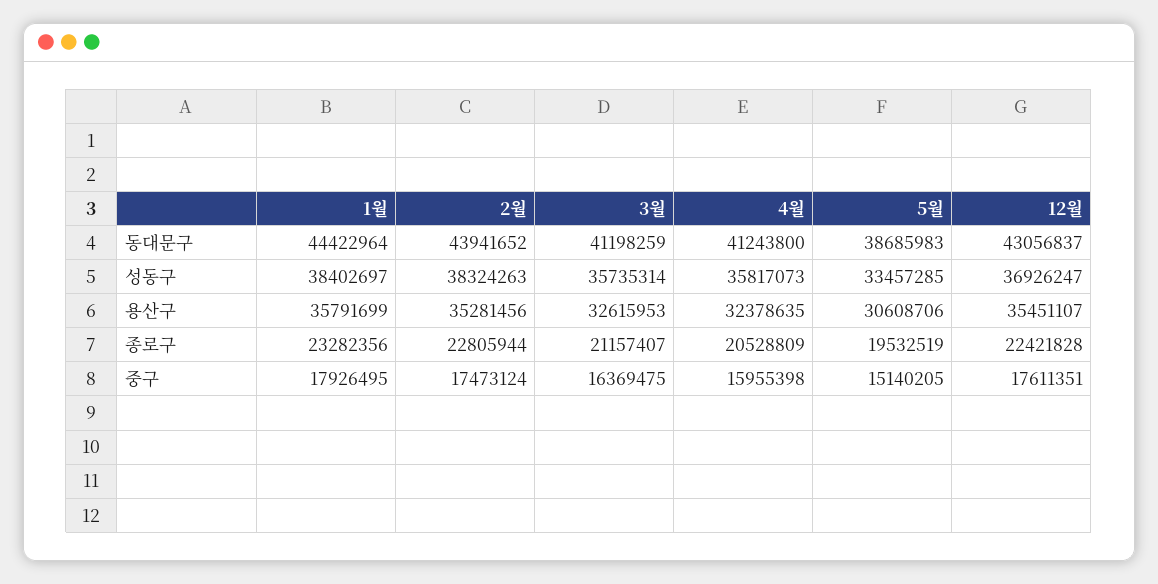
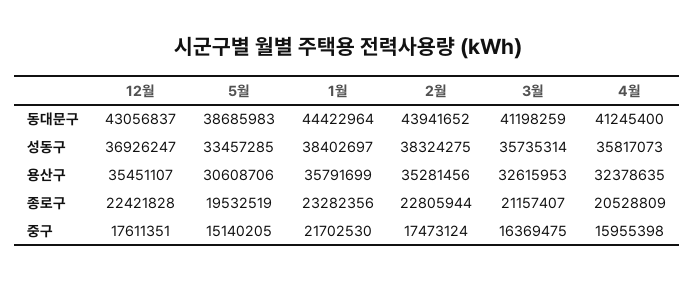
  {
    "1월": {
      "동대문구": 44422964,
      "성동구": 38402697,
      "용산구": 35791699,
      "종로구": 23282356,
-     "중구": 17926495
+     "중구": 21702530
    },
    "2월": {
      "동대문구": 43941652,
-     "성동구": 38324263,
+     "성동구": 38324275,
      "용산구": 35281456,
      "종로구": 22805944,
      "중구": 17473124
    },
    "3월": {
      "동대문구": 41198259,
      "성동구": 35735314,
      "용산구": 32615953,
      "종로구": 21157407,
      "중구": 16369475
    },
    "4월": {
-     "동대문구": 41243800,
+     "동대문구": 41245400,
      "성동구": 35817073,
      "용산구": 32378635,
      "종로구": 20528809,
      "중구": 15955398
    },
    "5월": {
      "동대문구": 38685983,
      "성동구": 33457285,
      "용산구": 30608706,
      "종로구": 19532519,
      "중구": 15140205
    },
    "12월": {
      "동대문구": 43056837,
      "성동구": 36926247,
      "용산구": 35451107,
      "종로구": 22421828,
      "중구": 17611351
    }
  }

